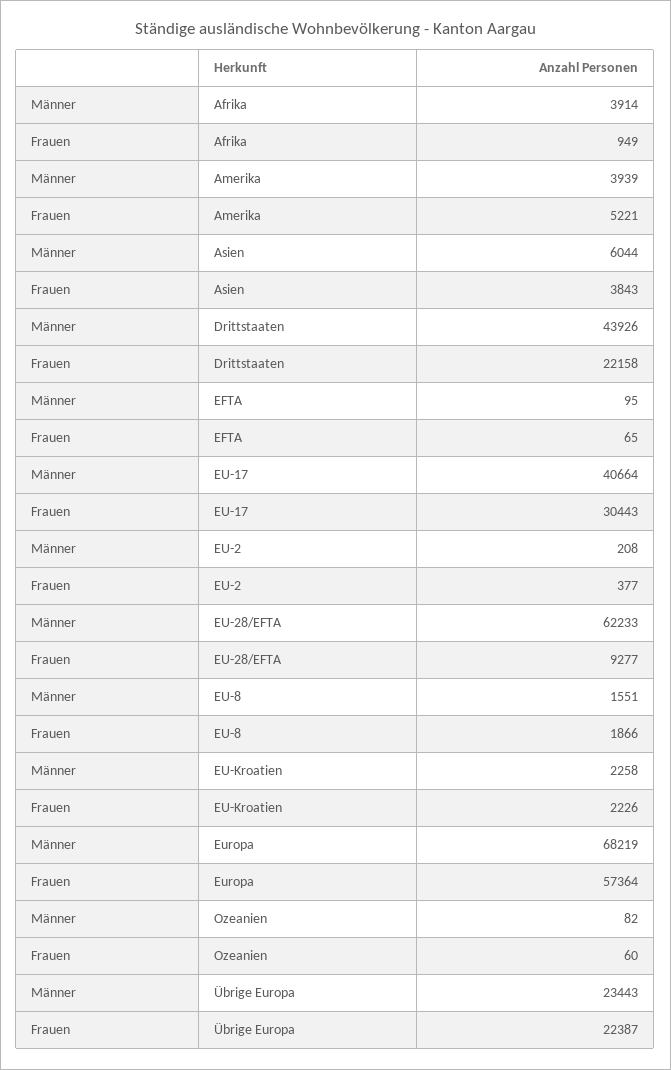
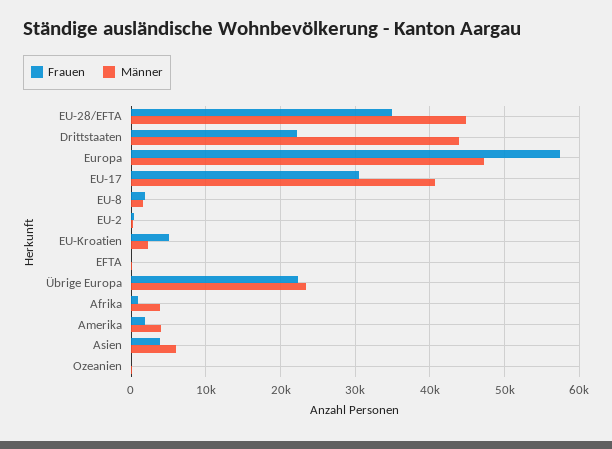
  {
    "Männer": {
      "Afrika": 3914,
      "Amerika": 3939,
      "Asien": 6044,
      "Drittstaaten": 43926,
      "EFTA": 95,
      "EU-17": 40664,
      "EU-2": 208,
-     "EU-28/EFTA": 62233,
+     "EU-28/EFTA": 45000,
      "EU-8": 1551,
      "EU-Kroatien": 2258,
-     "Europa": 68219,
+     "Europa": 47000,
      "Ozeanien": 82,
      "Übrige Europa": 23443
    },
    "Frauen": {
      "Afrika": 949,
-     "Amerika": 5221,
+     "Amerika": 2000,
      "Asien": 3843,
      "Drittstaaten": 22158,
      "EFTA": 65,
      "EU-17": 30443,
      "EU-2": 377,
-     "EU-28/EFTA": 9277,
+     "EU-28/EFTA": 35000,
      "EU-8": 1866,
-     "EU-Kroatien": 2226,
+     "EU-Kroatien": 5000,
      "Europa": 57364,
      "Ozeanien": 60,
      "Übrige Europa": 22387
    }
  }

